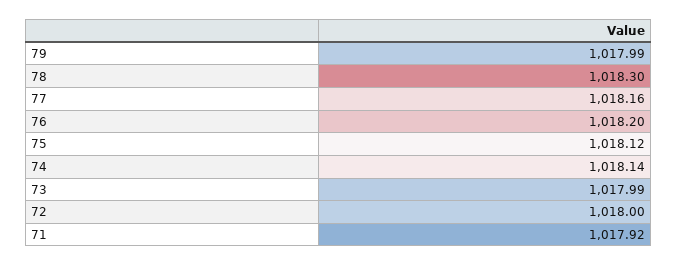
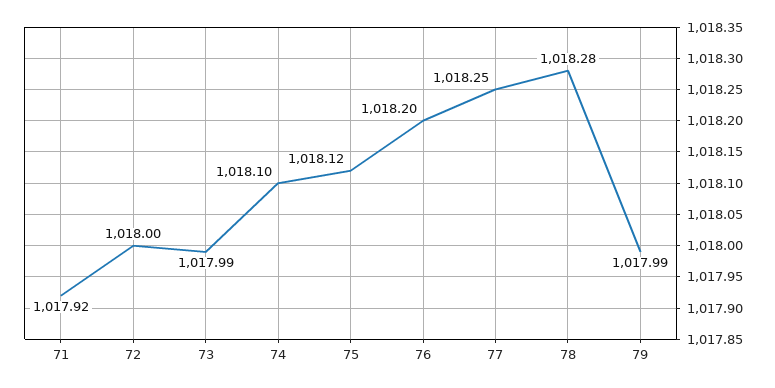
  {
    "79": 1017.99,
-   "78": 1018.3,
+   "78": 1018.28,
-   "77": 1018.16,
+   "77": 1018.25,
    "76": 1018.2,
    "75": 1018.12,
-   "74": 1018.14,
+   "74": 1018.1,
    "73": 1017.99,
    "72": 1018,
    "71": 1017.92
  }

